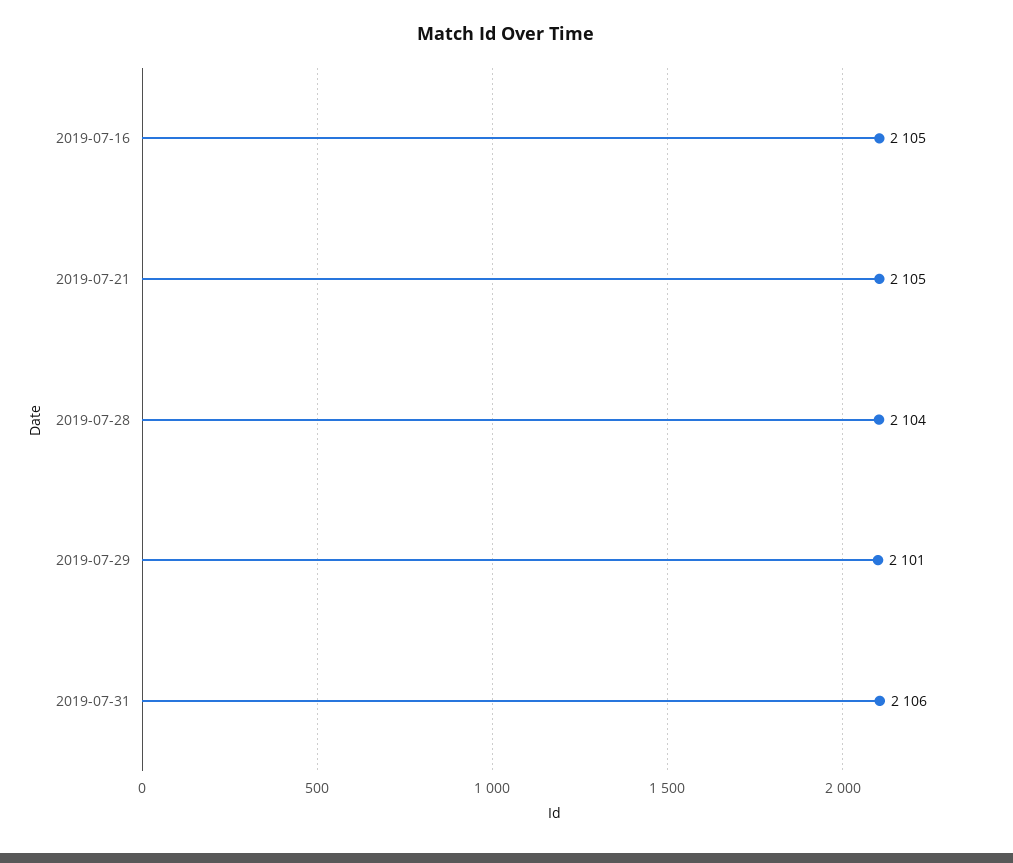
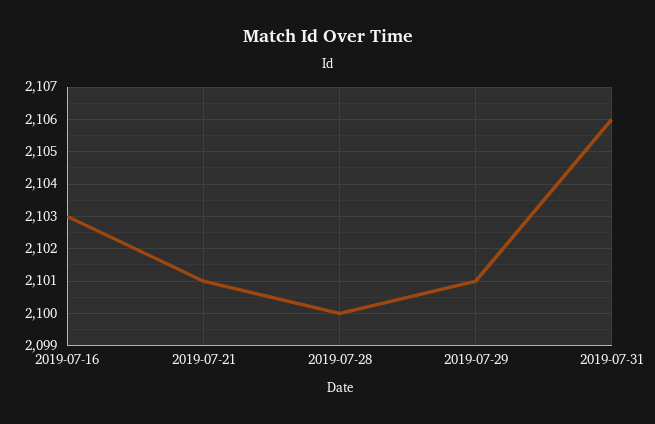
  {
-   "2019-07-16": 2105,
+   "2019-07-16": 2103,
-   "2019-07-21": 2105,
+   "2019-07-21": 2101,
-   "2019-07-28": 2104,
+   "2019-07-28": 2100,
    "2019-07-29": 2101,
    "2019-07-31": 2106
  }

